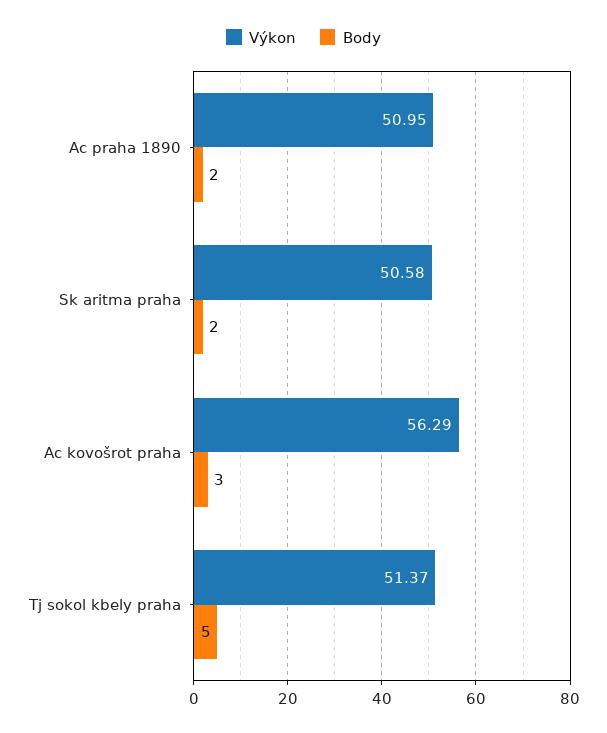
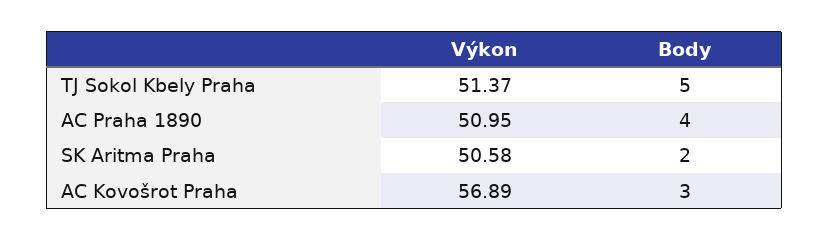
  {
    "Výkon": {
      "Ac praha 1890": 50.95,
      "Sk aritma praha": 50.58,
-     "Ac kovošrot praha": 56.29,
+     "Ac kovošrot praha": 56.89,
      "Tj sokol kbely praha": 51.37
    },
    "Body": {
-     "Ac praha 1890": 2,
+     "Ac praha 1890": 4,
      "Sk aritma praha": 2,
      "Ac kovošrot praha": 3,
      "Tj sokol kbely praha": 5
    }
  }

